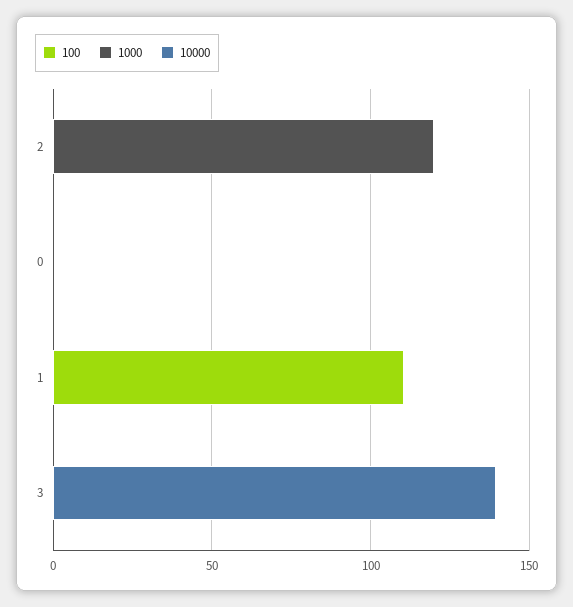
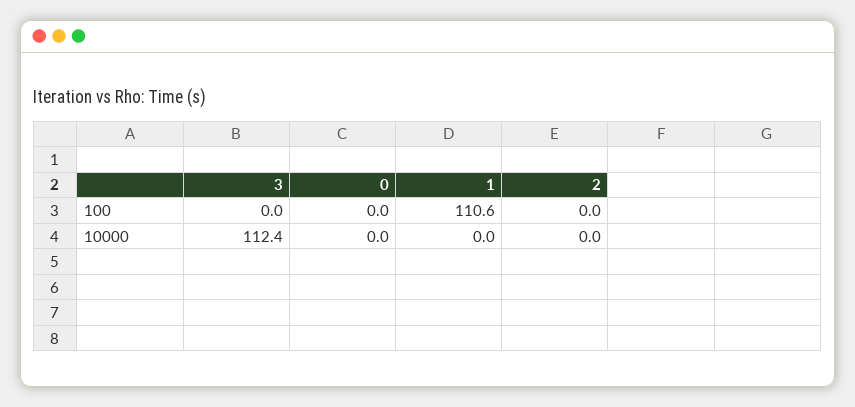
  {
    "100": {
      "2": 0,
      "0": 0,
      "1": 110.6,
      "3": 0
    },
-   "1000": {
-     "2": 120,
-     "0": 0,
-     "1": 0,
-     "3": 0
-   },
    "10000": {
      "2": 0,
      "0": 0,
      "1": 0,
-     "3": 140
+     "3": 112.4
    }
  }

